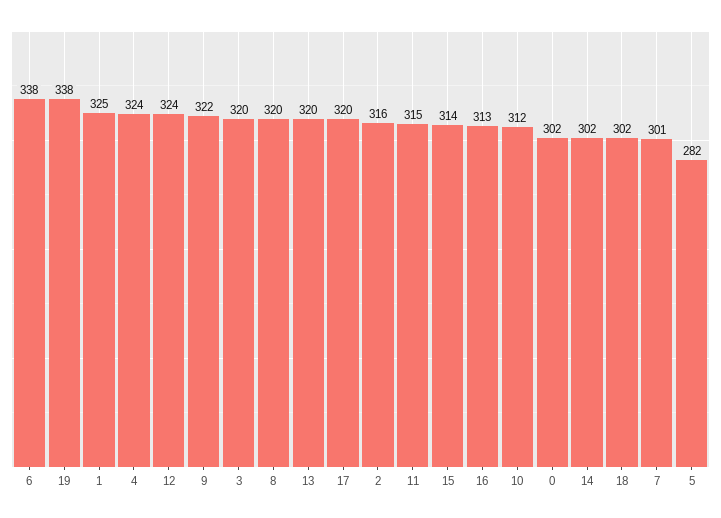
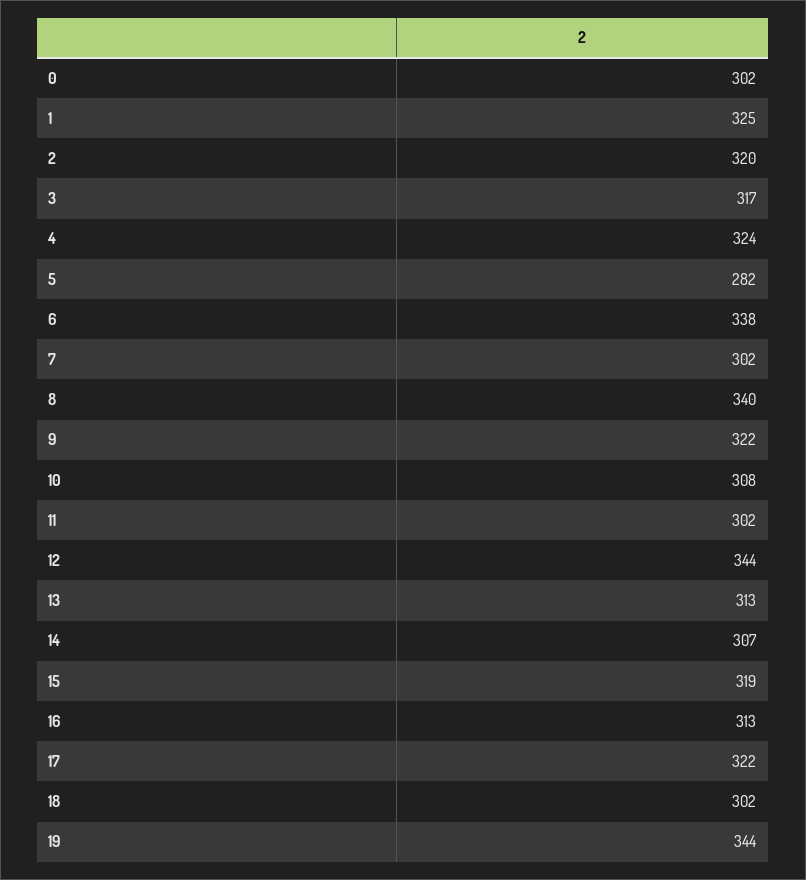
  {
    "6": 338,
-   "19": 338,
+   "19": 344,
    "1": 325,
    "4": 324,
-   "12": 324,
+   "12": 344,
    "9": 322,
-   "3": 320,
+   "3": 317,
-   "8": 320,
+   "8": 340,
-   "13": 320,
+   "13": 313,
-   "17": 320,
+   "17": 322,
-   "2": 316,
+   "2": 320,
-   "11": 315,
+   "11": 302,
-   "15": 314,
+   "15": 319,
    "16": 313,
-   "10": 312,
+   "10": 308,
    "0": 302,
-   "14": 302,
+   "14": 307,
    "18": 302,
-   "7": 301,
+   "7": 302,
    "5": 282
  }

